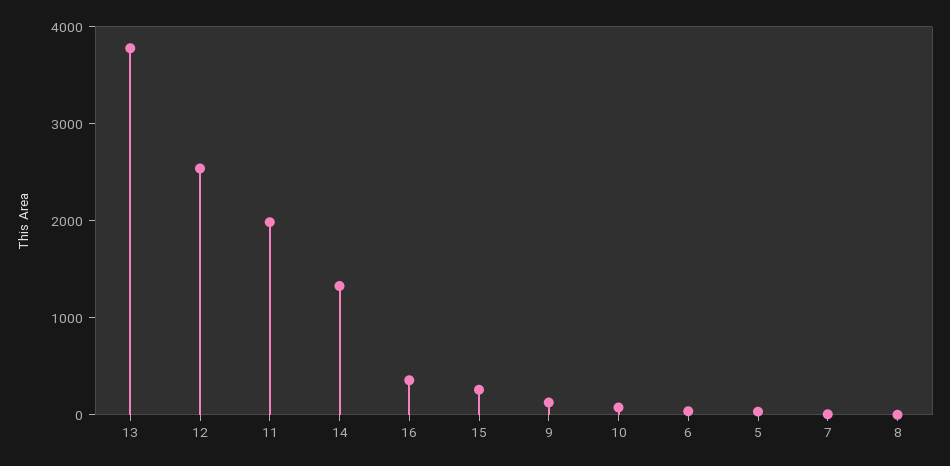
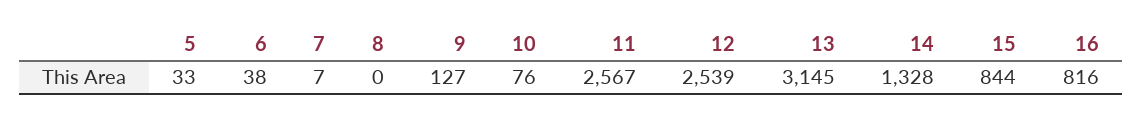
  {
-   "13": 3800,
+   "13": 3145,
    "12": 2539,
-   "11": 2000,
+   "11": 2567,
    "14": 1328,
-   "16": 400,
+   "16": 816,
-   "15": 200,
+   "15": 844,
    "9": 127,
    "10": 76,
    "6": 38,
    "5": 33,
    "7": 7,
    "8": 0
  }

